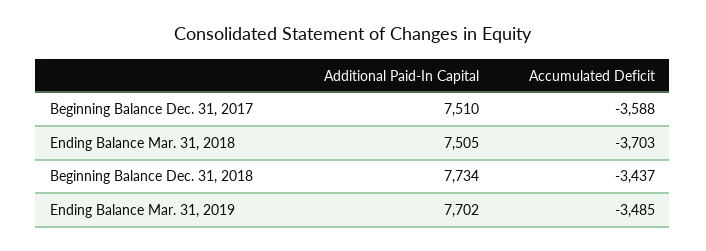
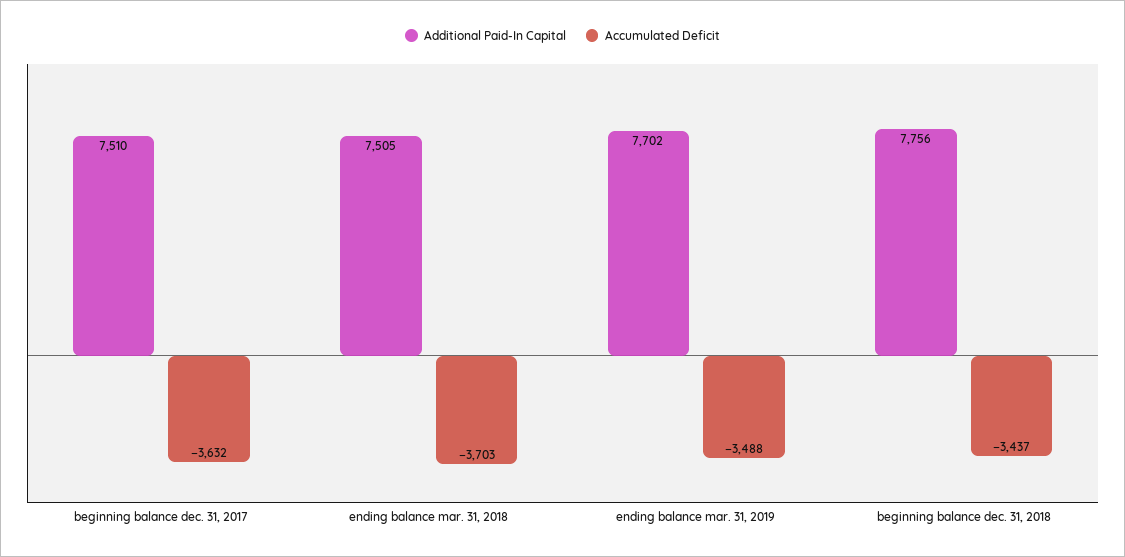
  {
    "Additional Paid-In Capital": {
      "Beginning Balance Dec. 31, 2017": 7510,
      "Ending Balance Mar. 31, 2018": 7505,
-     "Beginning Balance Dec. 31, 2018": 7734,
+     "Beginning Balance Dec. 31, 2018": 7756,
      "Ending Balance Mar. 31, 2019": 7702
    },
    "Accumulated Deficit": {
-     "Beginning Balance Dec. 31, 2017": -3588,
+     "Beginning Balance Dec. 31, 2017": -3632,
      "Ending Balance Mar. 31, 2018": -3703,
      "Beginning Balance Dec. 31, 2018": -3437,
-     "Ending Balance Mar. 31, 2019": -3485
+     "Ending Balance Mar. 31, 2019": -3488
    }
  }

